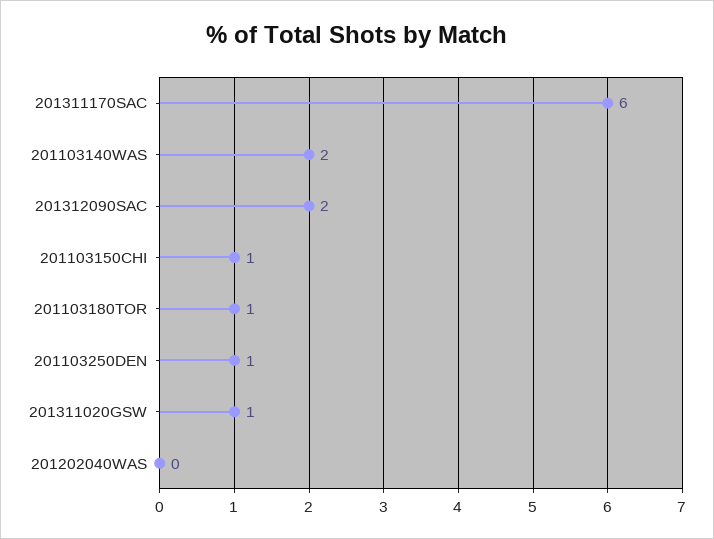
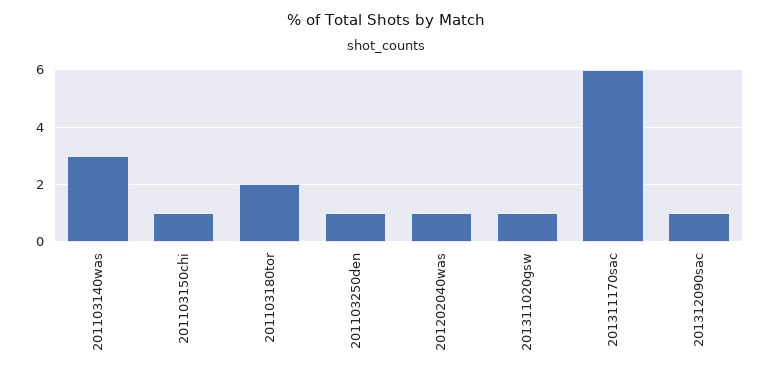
  {
    "201311170SAC": 6,
-   "201103140WAS": 2,
+   "201103140WAS": 3,
-   "201312090SAC": 2,
+   "201312090SAC": 1,
    "201103150CHI": 1,
-   "201103180TOR": 1,
+   "201103180TOR": 2,
    "201103250DEN": 1,
    "201311020GSW": 1,
-   "201202040WAS": 0
+   "201202040WAS": 1
  }

